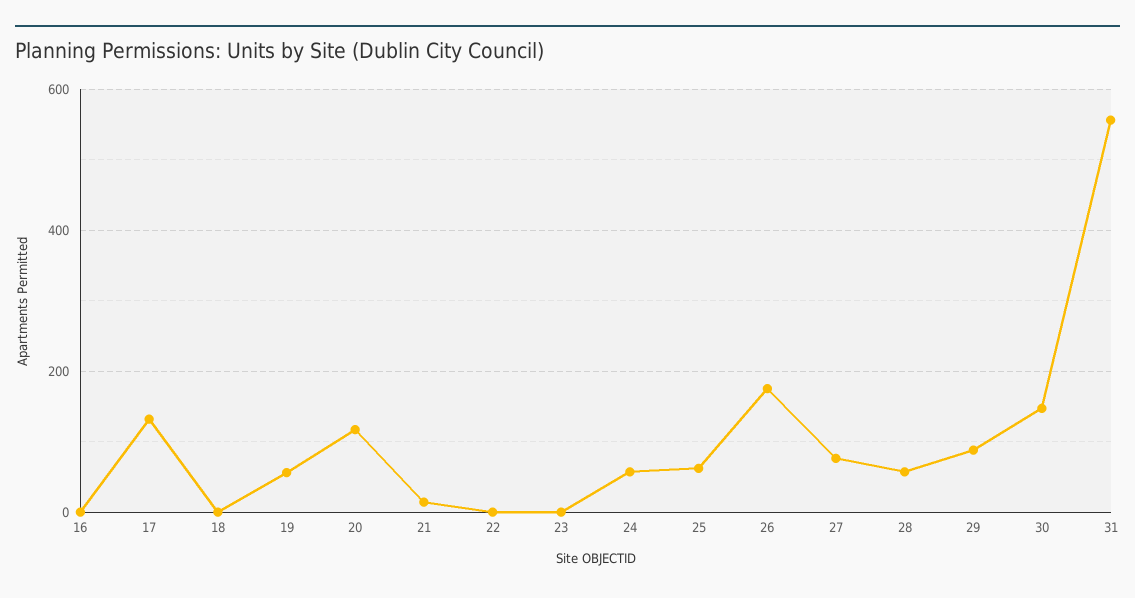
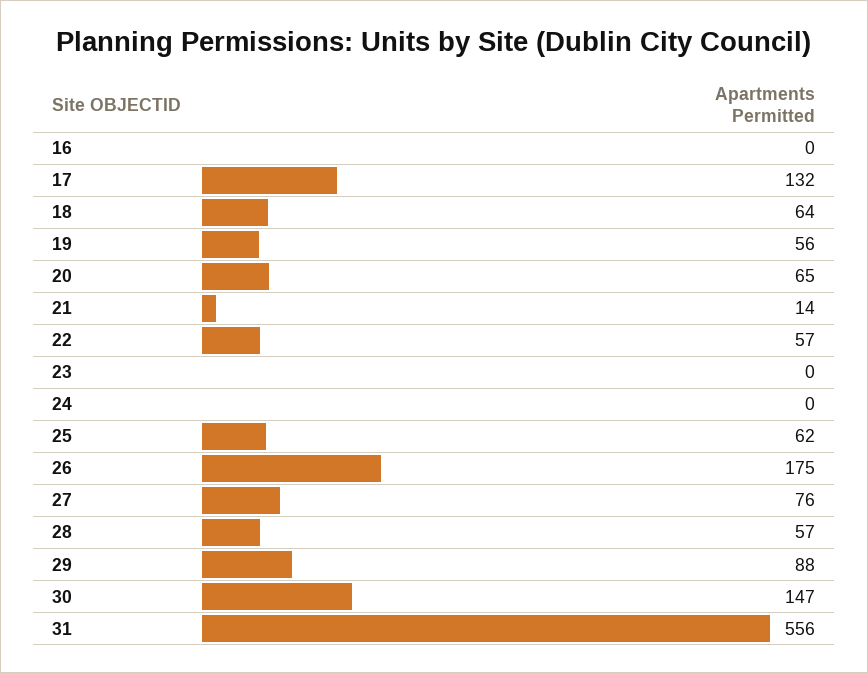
  {
    "16": 0,
    "17": 132,
-   "18": 0,
+   "18": 64,
    "19": 56,
-   "20": 120,
+   "20": 65,
    "21": 14,
-   "22": 0,
+   "22": 57,
    "23": 0,
-   "24": 60,
+   "24": 0,
    "25": 62,
    "26": 175,
    "27": 76,
    "28": 57,
    "29": 88,
    "30": 147,
    "31": 556
  }

